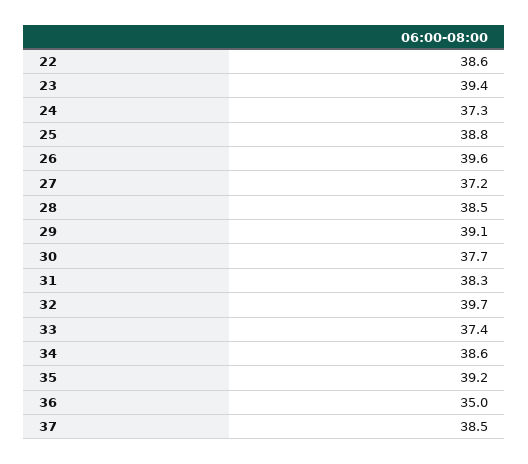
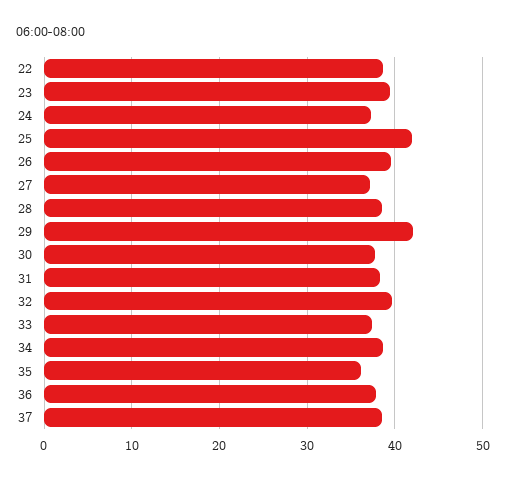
  {
    "22": 38.6,
    "23": 39.4,
    "24": 37.3,
-   "25": 38.8,
+   "25": 42,
    "26": 39.6,
    "27": 37.2,
    "28": 38.5,
-   "29": 39.1,
+   "29": 42,
    "30": 37.7,
    "31": 38.3,
    "32": 39.7,
    "33": 37.4,
    "34": 38.6,
-   "35": 39.2,
+   "35": 36,
-   "36": 35,
+   "36": 38,
    "37": 38.5
  }

